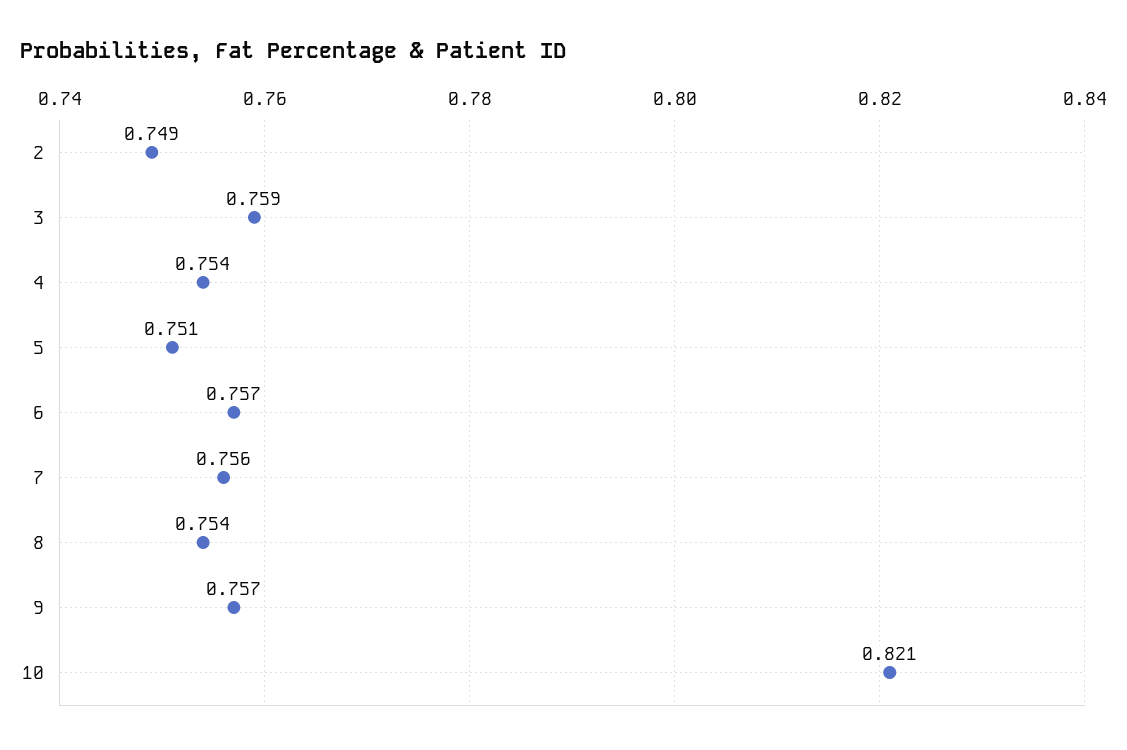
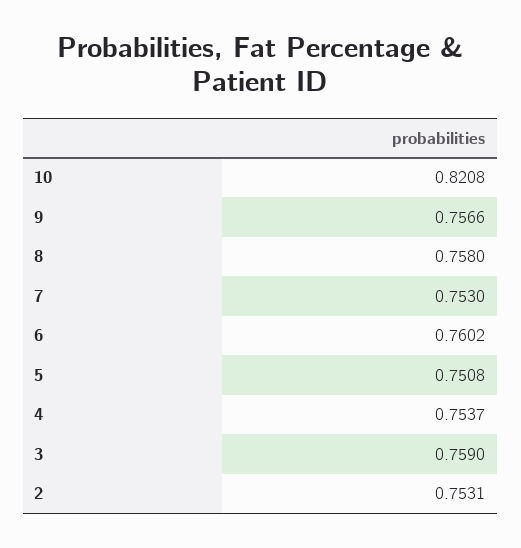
  {
-   "2": 0.749,
+   "2": 0.7531,
    "3": 0.759,
    "4": 0.7537,
    "5": 0.7508,
-   "6": 0.757,
+   "6": 0.7602,
-   "7": 0.756,
+   "7": 0.753,
-   "8": 0.754,
+   "8": 0.758,
    "9": 0.7566,
    "10": 0.8208
  }

